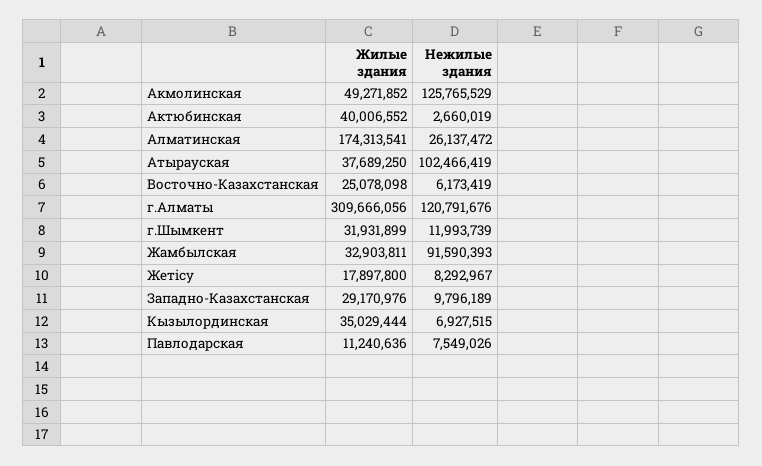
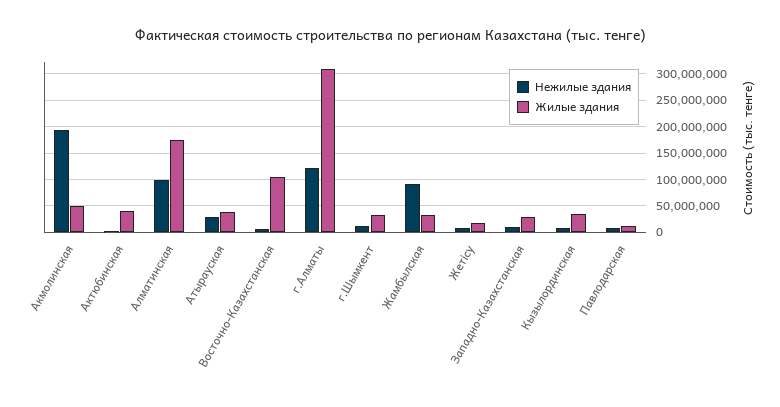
  {
    "Жилые здания": {
      "Акмолинская": 49271852,
      "Актюбинская": 40006552,
      "Алматинская": 174313541,
      "Атырауская": 37689250,
-     "Восточно-Казахстанская": 25078098,
+     "Восточно-Казахстанская": 100000000,
      "г.Алматы": 309666056,
      "г.Шымкент": 31931899,
      "Жамбылская": 32903811,
      "Жетісу": 17897800,
      "Западно-Казахстанская": 29170976,
      "Кызылординская": 35029444,
      "Павлодарская": 11240636
    },
    "Нежилые здания": {
-     "Акмолинская": 125765529,
+     "Акмолинская": 200000000,
      "Актюбинская": 2660019,
-     "Алматинская": 26137472,
+     "Алматинская": 100000000,
-     "Атырауская": 102466419,
+     "Атырауская": 25000000,
      "Восточно-Казахстанская": 6173419,
      "г.Алматы": 120791676,
      "г.Шымкент": 11993739,
      "Жамбылская": 91590393,
      "Жетісу": 8292967,
      "Западно-Казахстанская": 9796189,
      "Кызылординская": 6927515,
      "Павлодарская": 7549026
    }
  }

